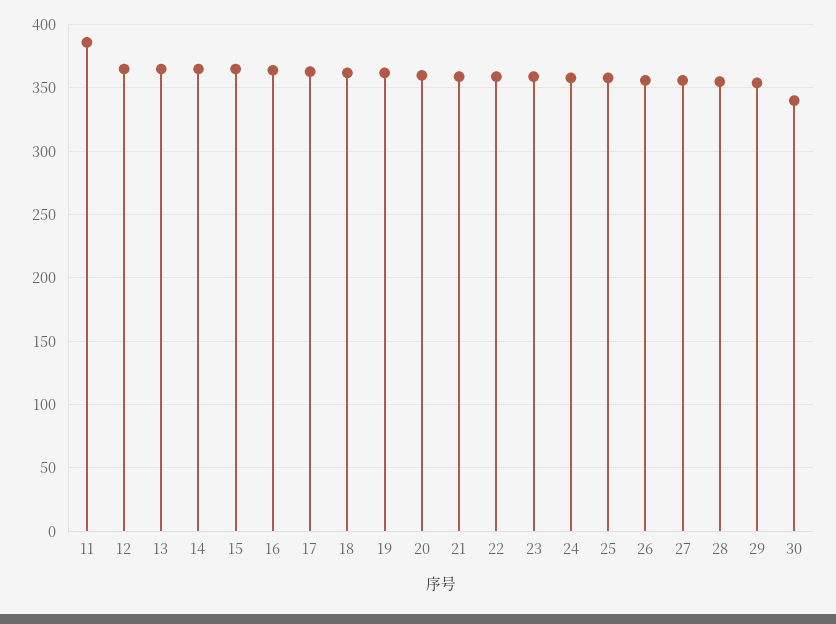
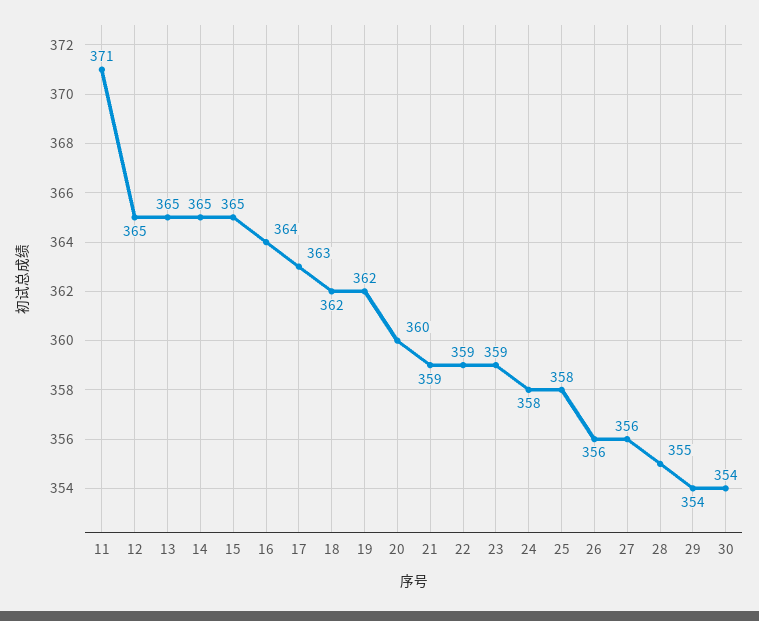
  {
-   "11": 385,
+   "11": 371,
    "12": 365,
    "13": 365,
    "14": 365,
    "15": 365,
    "16": 364,
    "17": 363,
    "18": 362,
    "19": 362,
    "20": 360,
    "21": 359,
    "22": 359,
    "23": 359,
    "24": 358,
    "25": 358,
    "26": 356,
    "27": 356,
    "28": 355,
    "29": 354,
-   "30": 340
+   "30": 354
  }

